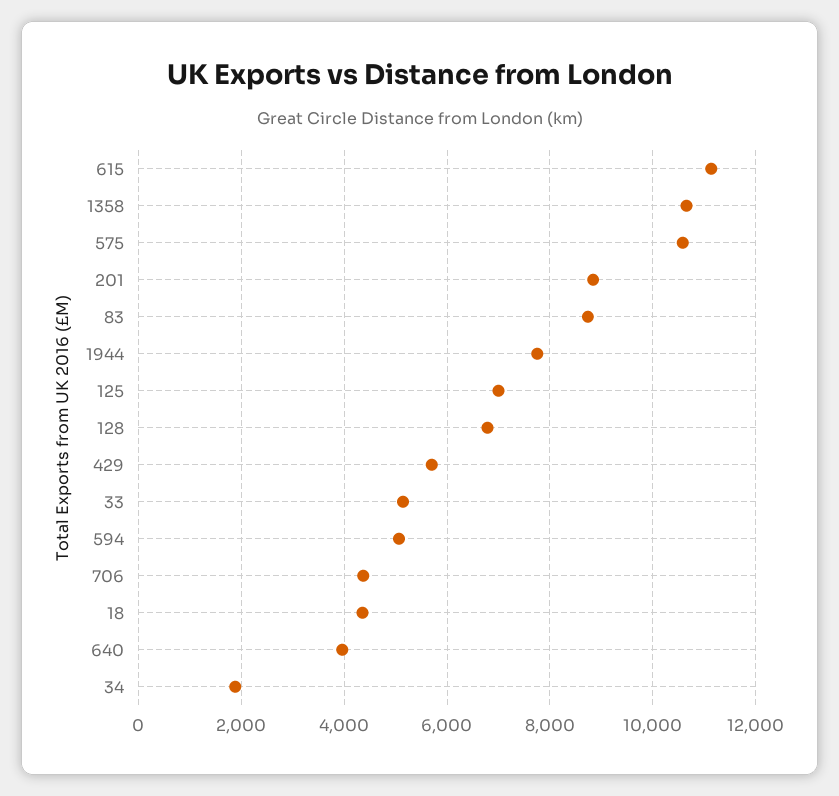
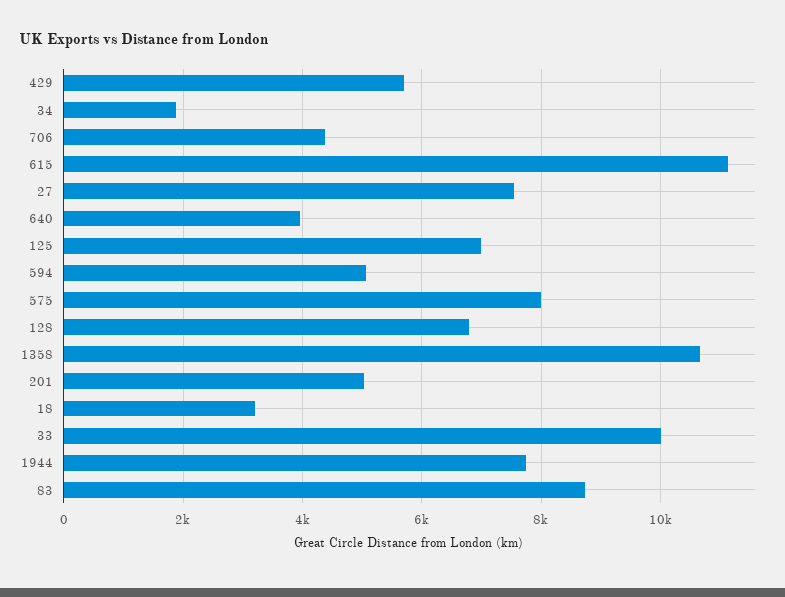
  {
    "615": 11200,
    "1358": 10600,
-   "575": 10600,
+   "575": 8000,
-   "201": 8800,
+   "201": 5000,
    "83": 8800,
    "1944": 7800,
    "125": 7000,
    "128": 6800,
    "429": 5800,
-   "33": 5200,
+   "33": 10000,
    "594": 5000,
    "706": 4400,
-   "18": 4400,
+   "18": 3200,
    "640": 4000,
-   "34": 1800
+   "34": 1800,
+   "27": 7600
  }

